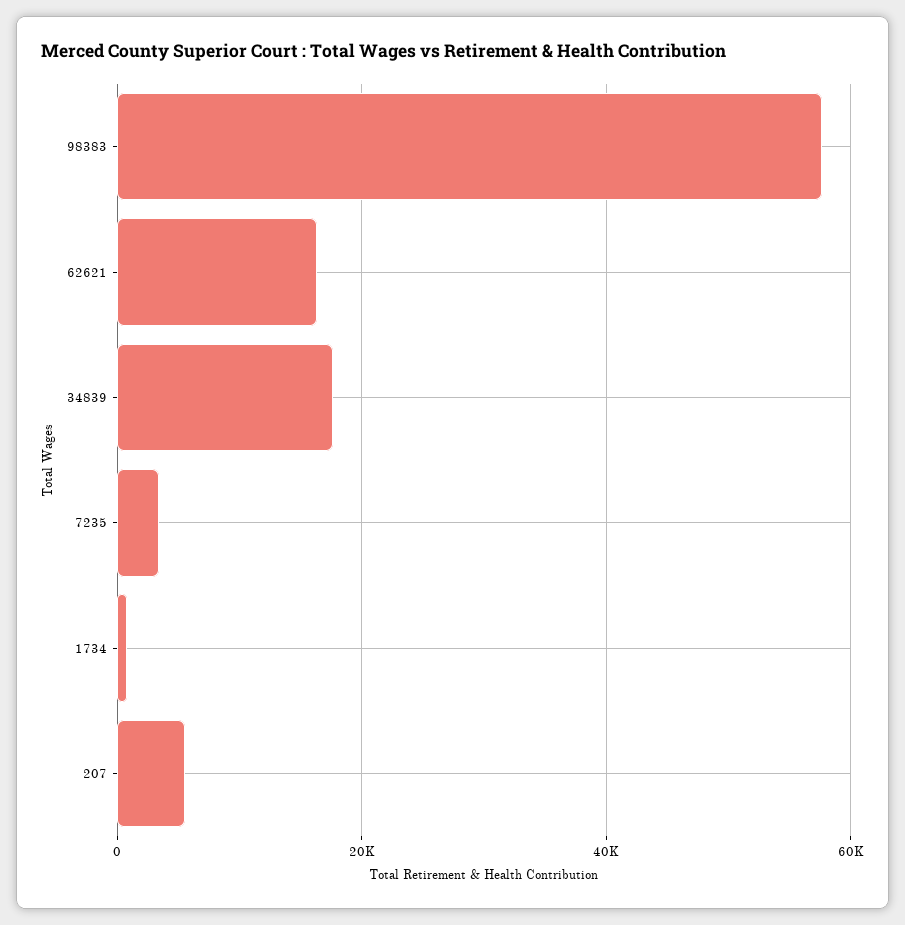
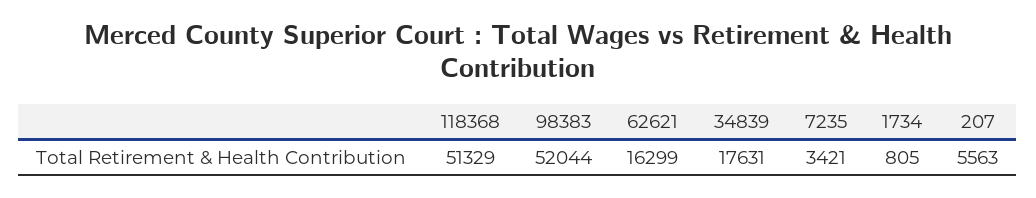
  {
-   "98383": 58000,
+   "98383": 52044,
    "62621": 16299,
    "34839": 17631,
    "7235": 3421,
    "1734": 805,
-   "207": 5563
+   "207": 5563,
+   "118368": 51329
  }

